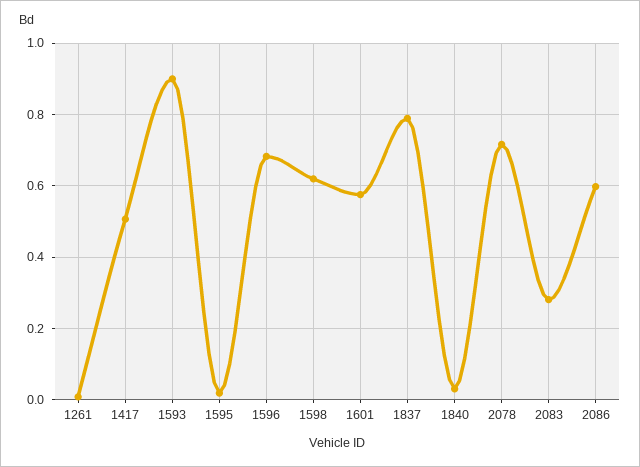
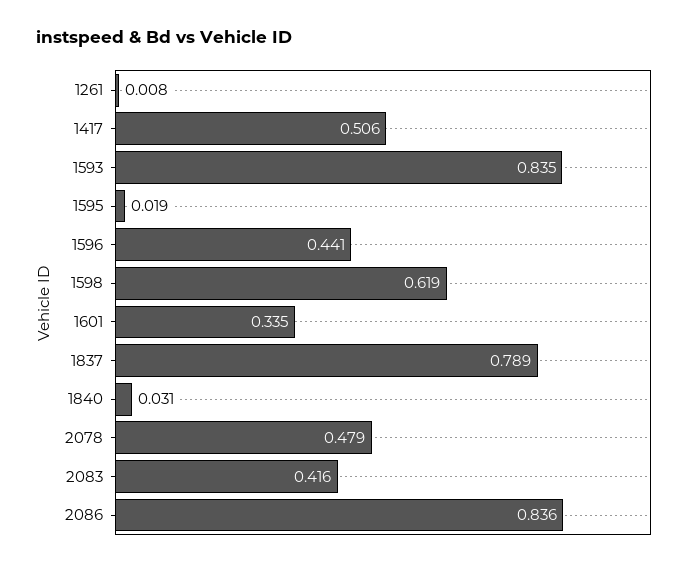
  {
    "1261": 0.008,
    "1417": 0.506,
-   "1593": 0.9,
+   "1593": 0.835,
    "1595": 0.019,
-   "1596": 0.68,
+   "1596": 0.441,
    "1598": 0.619,
-   "1601": 0.58,
+   "1601": 0.335,
    "1837": 0.789,
    "1840": 0.031,
-   "2078": 0.72,
+   "2078": 0.479,
-   "2083": 0.28,
+   "2083": 0.416,
-   "2086": 0.6
+   "2086": 0.836
  }

